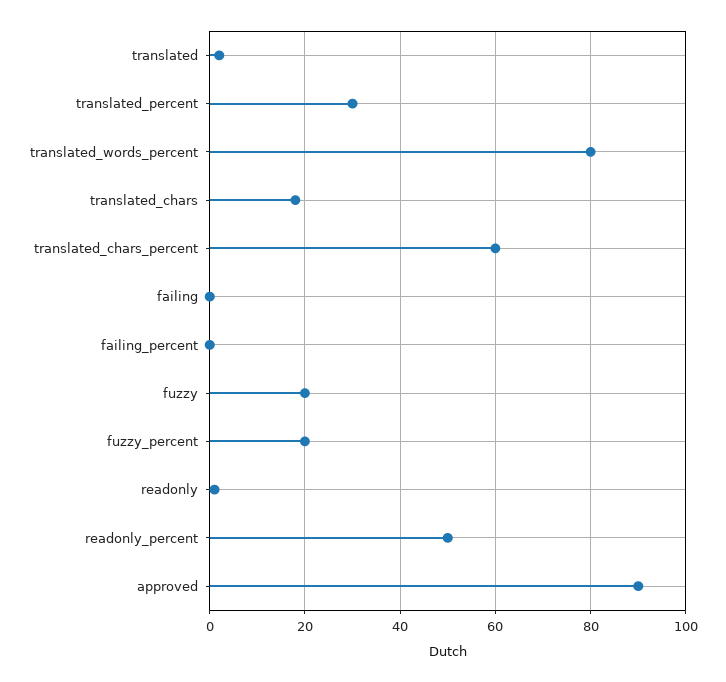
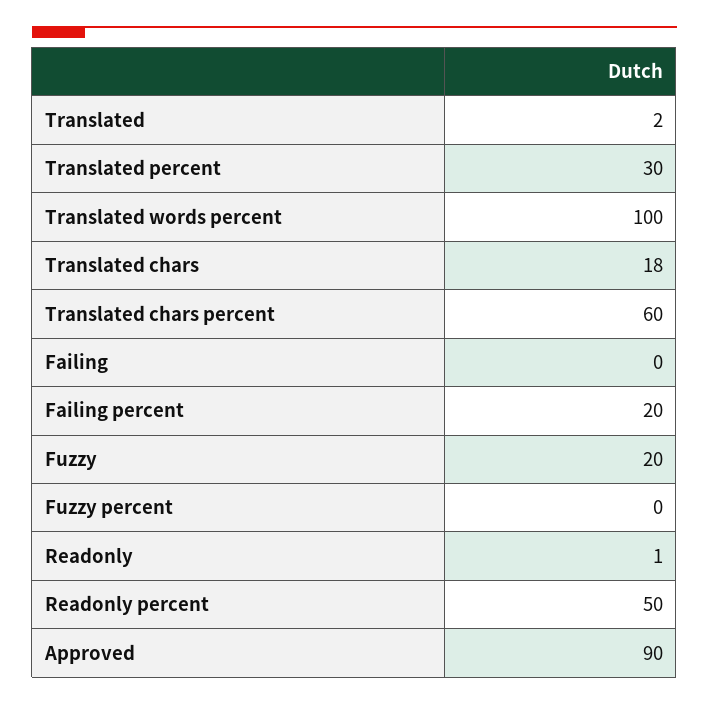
  {
    "translated": 2,
    "translated_percent": 30,
-   "translated_words_percent": 80,
+   "translated_words_percent": 100,
    "translated_chars": 18,
    "translated_chars_percent": 60,
    "failing": 0,
-   "failing_percent": 0,
+   "failing_percent": 20,
    "fuzzy": 20,
-   "fuzzy_percent": 20,
+   "fuzzy_percent": 0,
    "readonly": 1,
    "readonly_percent": 50,
    "approved": 90
  }

